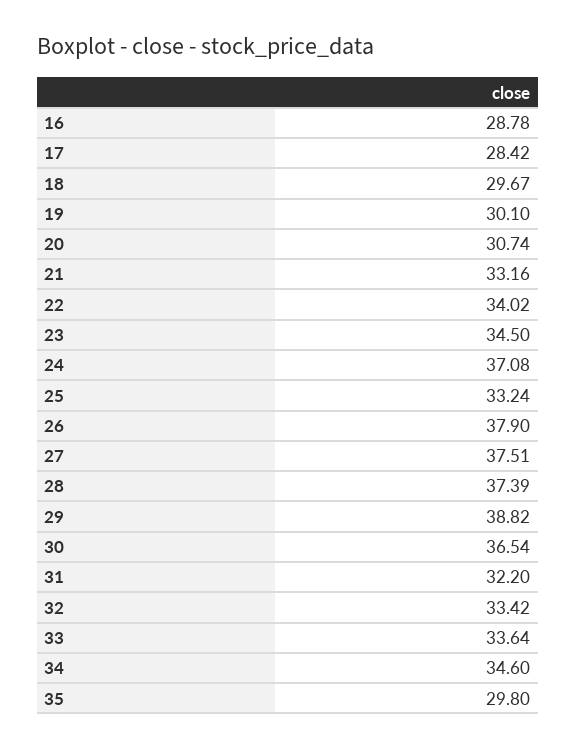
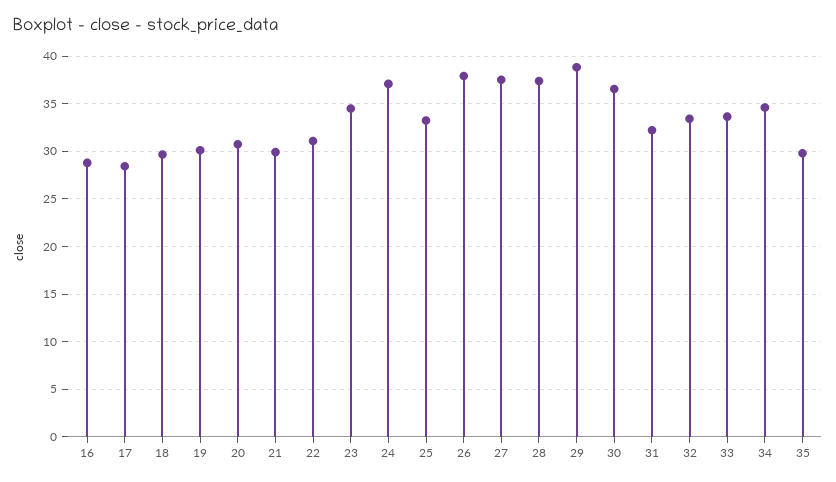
  {
    "16": 28.78,
    "17": 28.42,
    "18": 29.67,
    "19": 30.1,
    "20": 30.74,
-   "21": 33.16,
+   "21": 30,
-   "22": 34.02,
+   "22": 31,
    "23": 34.5,
    "24": 37.08,
    "25": 33.24,
    "26": 37.9,
    "27": 37.51,
    "28": 37.39,
    "29": 38.82,
    "30": 36.54,
    "31": 32.2,
    "32": 33.42,
    "33": 33.64,
    "34": 34.6,
    "35": 29.8
  }

